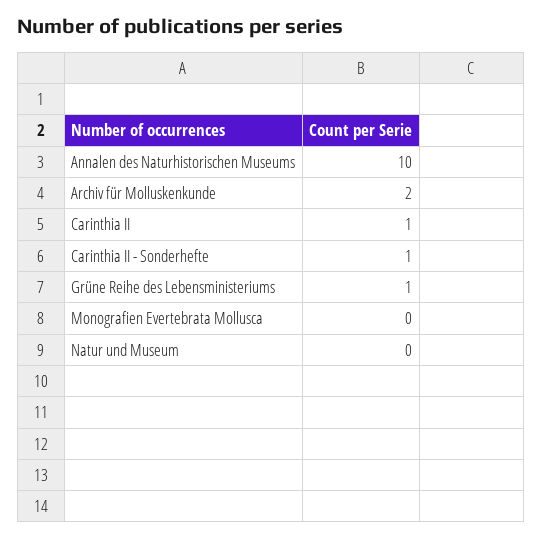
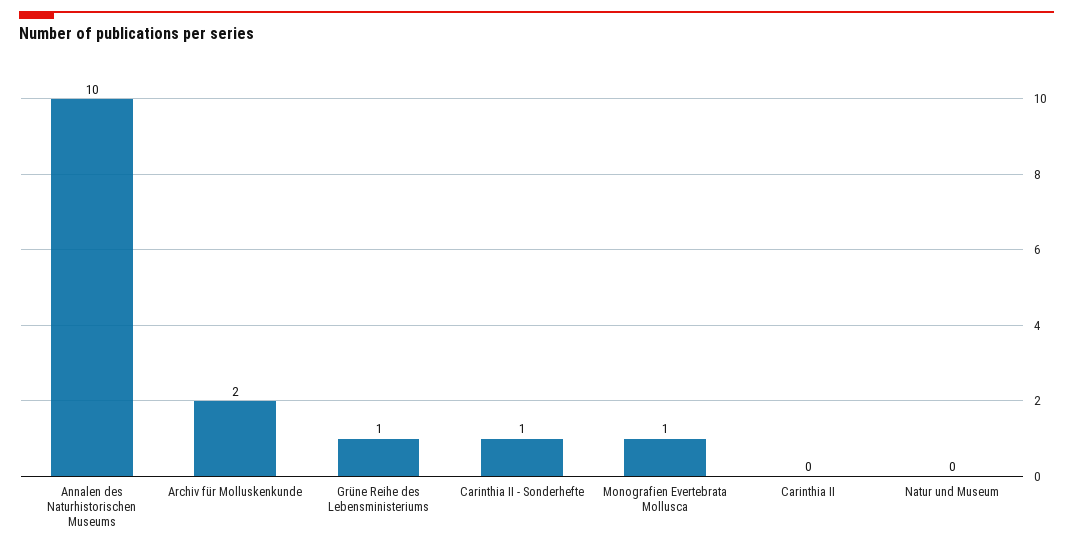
  {
    "Annalen des Naturhistorischen Museums": 10,
    "Archiv für Molluskenkunde": 2,
-   "Carinthia II": 1,
+   "Carinthia II": 0,
    "Carinthia II - Sonderhefte": 1,
    "Grüne Reihe des Lebensministeriums": 1,
-   "Monografien Evertebrata Mollusca": 0,
+   "Monografien Evertebrata Mollusca": 1,
    "Natur und Museum": 0
  }

